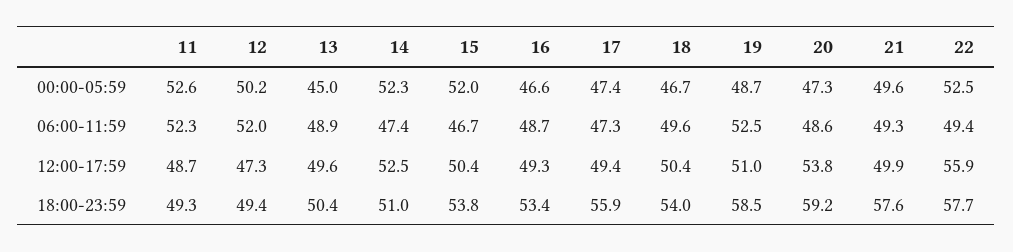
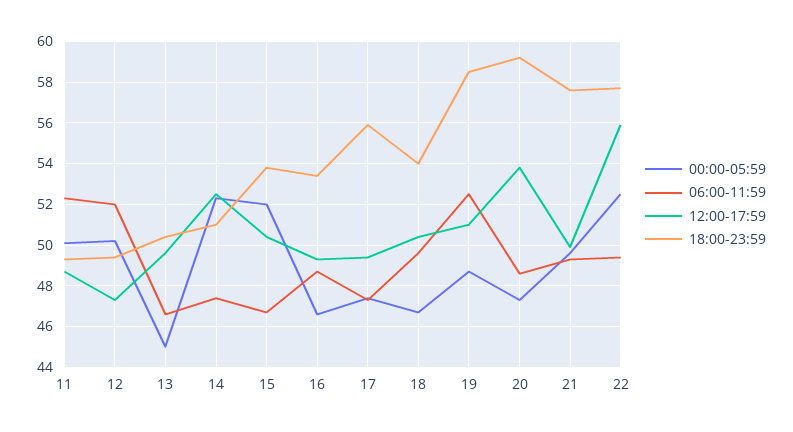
  {
    "00:00-05:59": {
-     "11": 52.6,
+     "11": 50,
      "12": 50.2,
      "13": 45,
      "14": 52.3,
      "15": 52,
      "16": 46.6,
      "17": 47.4,
      "18": 46.7,
      "19": 48.7,
      "20": 47.3,
      "21": 49.6,
      "22": 52.5
    },
    "06:00-11:59": {
      "11": 52.3,
      "12": 52,
-     "13": 48.9,
+     "13": 46.5,
      "14": 47.4,
      "15": 46.7,
      "16": 48.7,
      "17": 47.3,
      "18": 49.6,
      "19": 52.5,
      "20": 48.6,
      "21": 49.3,
      "22": 49.4
    },
    "12:00-17:59": {
      "11": 48.7,
      "12": 47.3,
      "13": 49.6,
      "14": 52.5,
      "15": 50.4,
      "16": 49.3,
      "17": 49.4,
      "18": 50.4,
      "19": 51,
      "20": 53.8,
      "21": 49.9,
      "22": 55.9
    },
    "18:00-23:59": {
      "11": 49.3,
      "12": 49.4,
      "13": 50.4,
      "14": 51,
      "15": 53.8,
      "16": 53.4,
      "17": 55.9,
      "18": 54,
      "19": 58.5,
      "20": 59.2,
      "21": 57.6,
      "22": 57.7
    }
  }

